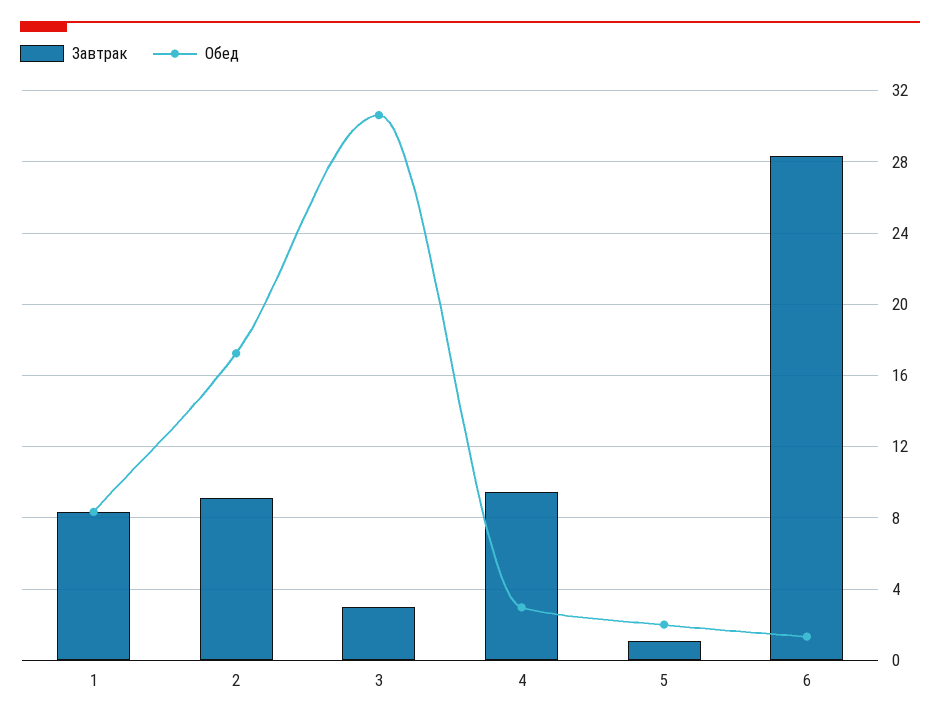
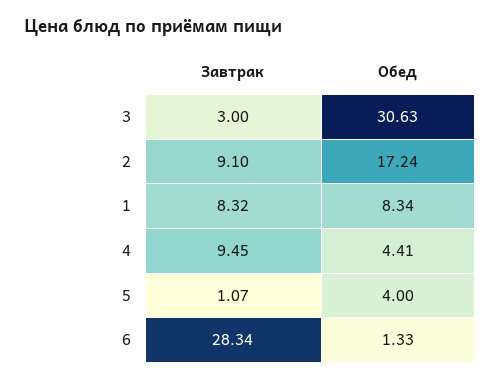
  {
    "Завтрак": {
      "1": 8.32,
      "2": 9.1,
      "3": 3,
      "4": 9.45,
      "5": 1.07,
      "6": 28.34
    },
    "Обед": {
      "1": 8.34,
      "2": 17.24,
      "3": 30.63,
-     "4": 3,
+     "4": 4.41,
-     "5": 2,
+     "5": 4,
      "6": 1.33
    }
  }

